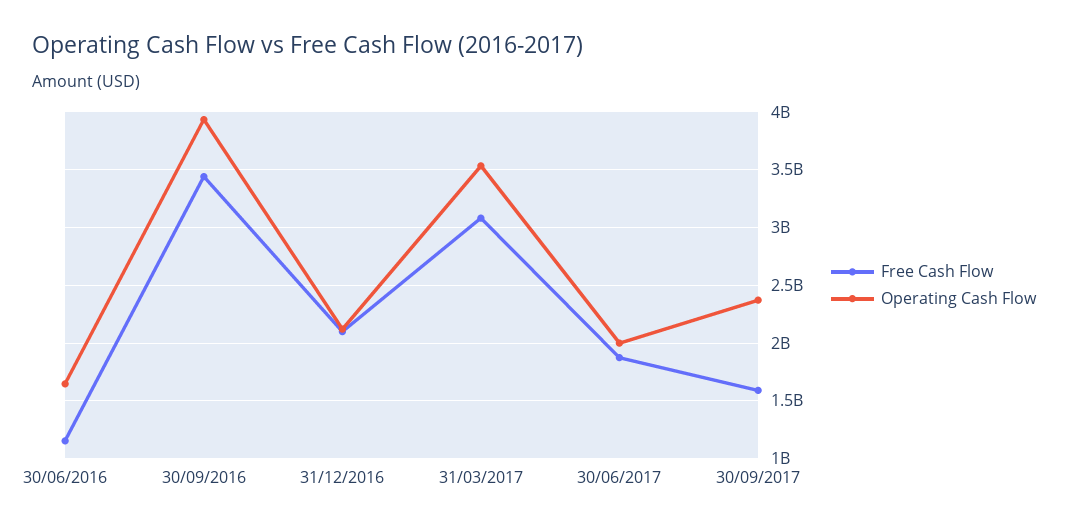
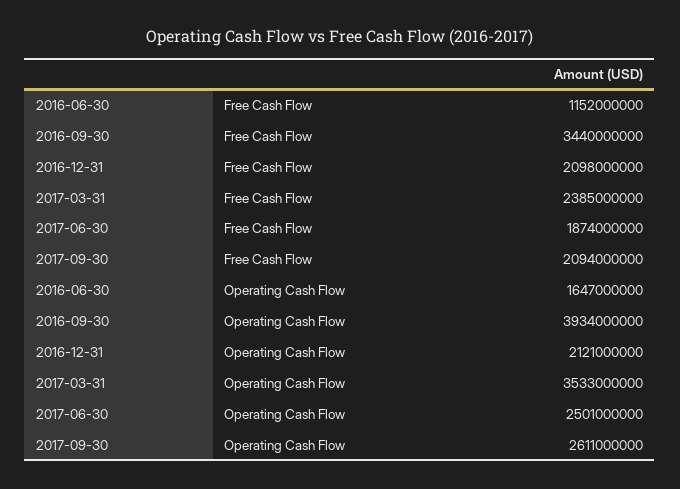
  {
    "Free Cash Flow": {
      "30/06/2016": 1152000000,
      "30/09/2016": 3440000000,
      "31/12/2016": 2098000000,
-     "31/03/2017": 3100000000,
+     "31/03/2017": 2385000000,
      "30/06/2017": 1874000000,
-     "30/09/2017": 1600000000
+     "30/09/2017": 2094000000
    },
    "Operating Cash Flow": {
      "30/06/2016": 1647000000,
      "30/09/2016": 3934000000,
      "31/12/2016": 2121000000,
      "31/03/2017": 3533000000,
-     "30/06/2017": 2000000000,
+     "30/06/2017": 2501000000,
-     "30/09/2017": 2400000000
+     "30/09/2017": 2611000000
    }
  }

